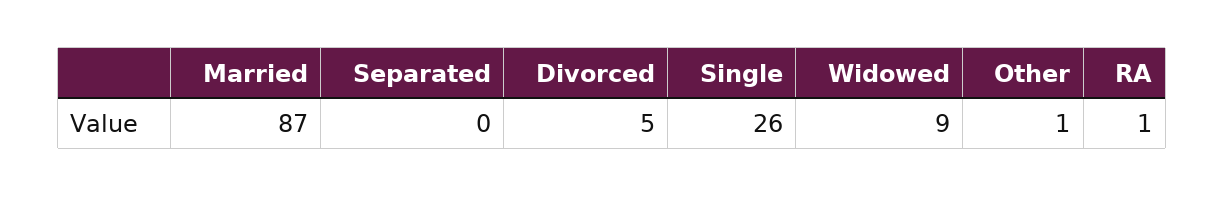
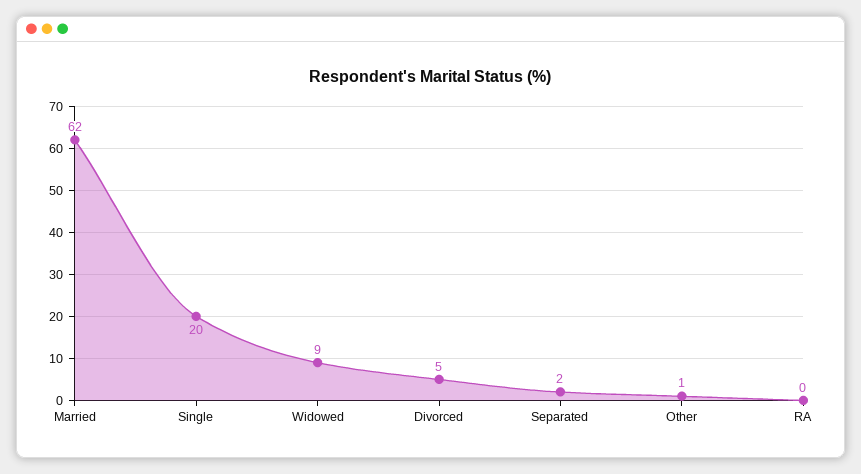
  {
-   "Married": 87,
+   "Married": 62,
-   "Separated": 0,
+   "Separated": 2,
    "Divorced": 5,
-   "Single": 26,
+   "Single": 20,
    "Widowed": 9,
    "Other": 1,
-   "RA": 1
+   "RA": 0
  }

